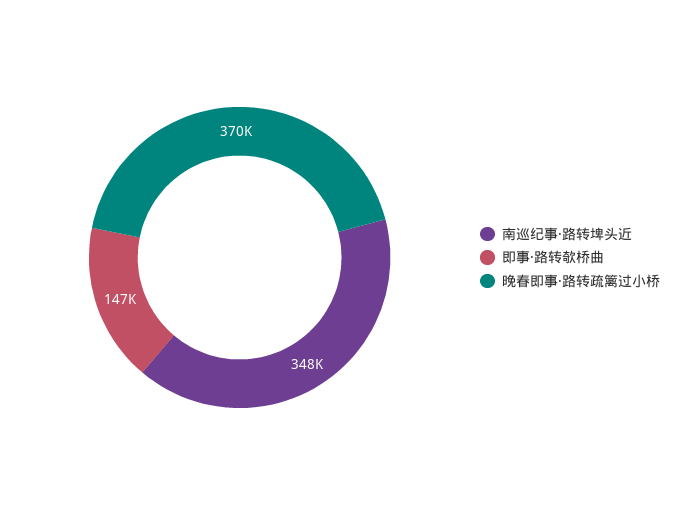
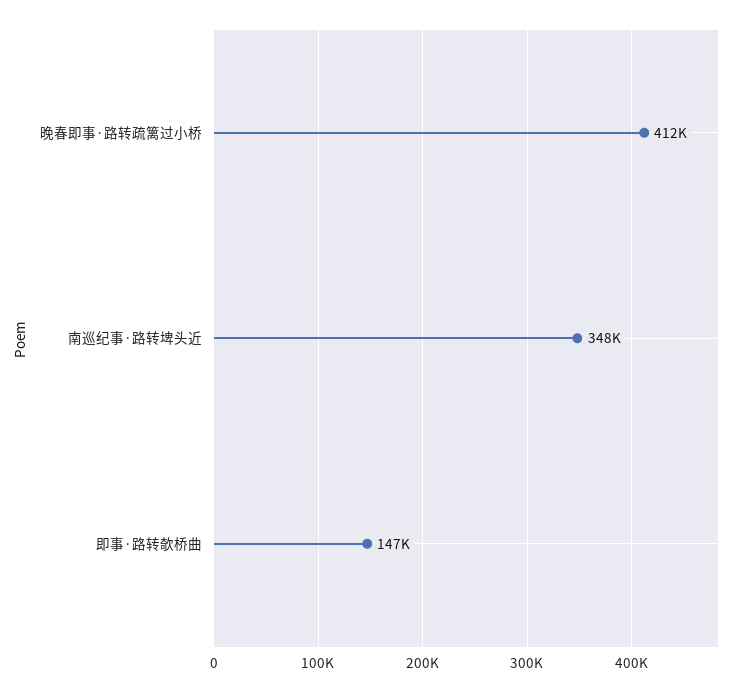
  {
    "南巡纪事·路转埤头近": 348000,
    "即事·路转欹桥曲": 147000,
-   "晚春即事·路转疏篱过小桥": 370000
+   "晚春即事·路转疏篱过小桥": 412000
  }

